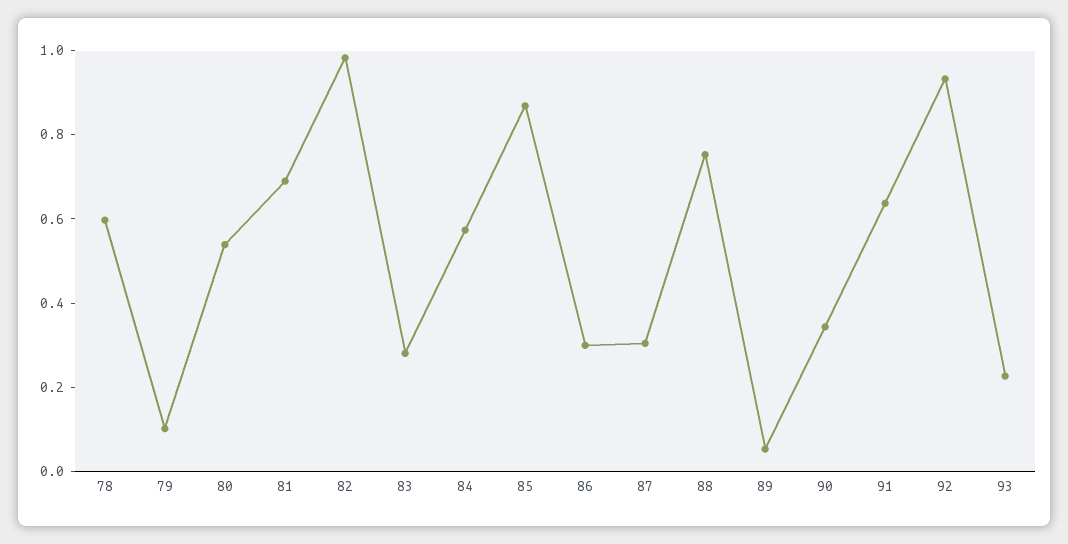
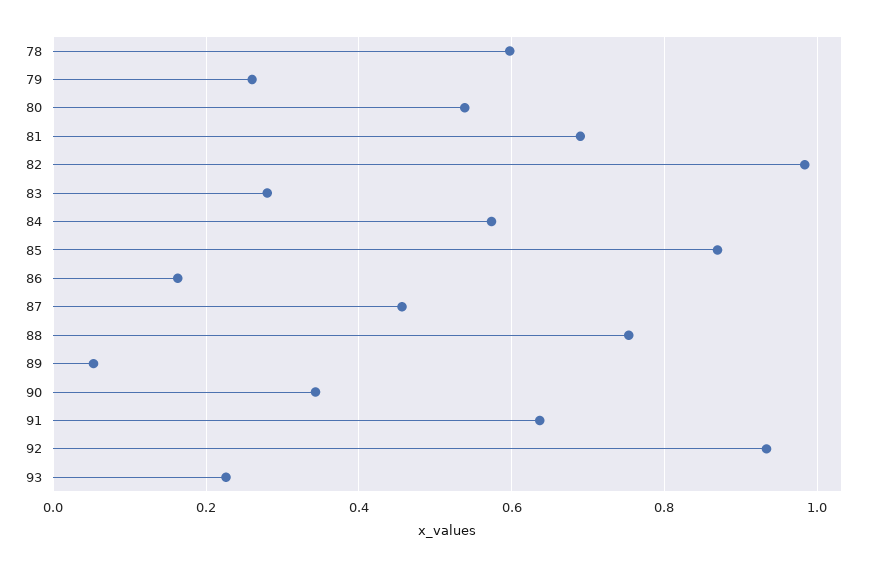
  {
    "78": 0.6,
-   "79": 0.1,
+   "79": 0.26,
    "80": 0.54,
    "81": 0.68,
    "82": 0.98,
    "83": 0.28,
    "84": 0.58,
    "85": 0.86,
-   "86": 0.3,
+   "86": 0.16,
-   "87": 0.3,
+   "87": 0.46,
    "88": 0.76,
    "89": 0.06,
    "90": 0.34,
    "91": 0.64,
    "92": 0.94,
    "93": 0.22
  }

